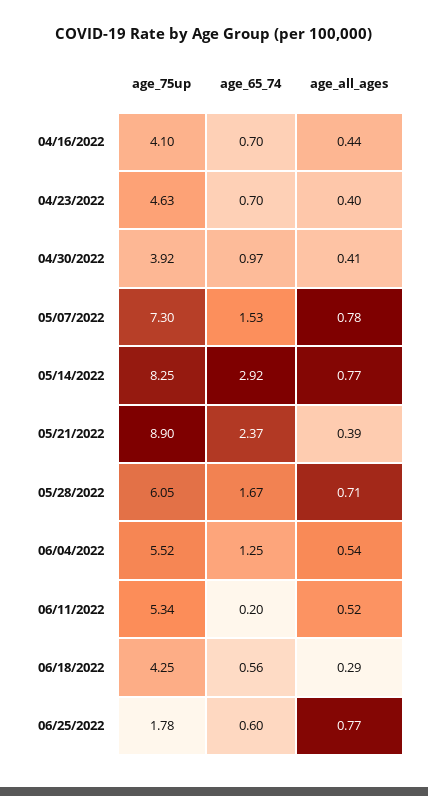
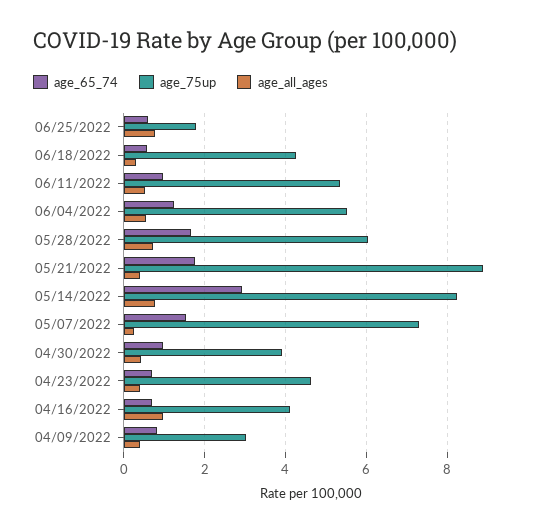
  {
    "age_75up": {
      "04/16/2022": 4.1,
      "04/23/2022": 4.63,
      "04/30/2022": 3.92,
      "05/07/2022": 7.3,
      "05/14/2022": 8.25,
      "05/21/2022": 8.9,
      "05/28/2022": 6.05,
      "06/04/2022": 5.52,
      "06/11/2022": 5.34,
      "06/18/2022": 4.25,
-     "06/25/2022": 1.78
+     "06/25/2022": 1.78,
+     "04/09/2022": 3
    },
    "age_65_74": {
      "04/16/2022": 0.7,
      "04/23/2022": 0.7,
      "04/30/2022": 0.97,
      "05/07/2022": 1.53,
      "05/14/2022": 2.92,
-     "05/21/2022": 2.37,
+     "05/21/2022": 1.8,
      "05/28/2022": 1.67,
      "06/04/2022": 1.25,
-     "06/11/2022": 0.2,
+     "06/11/2022": 1,
      "06/18/2022": 0.56,
-     "06/25/2022": 0.6
+     "06/25/2022": 0.6,
+     "04/09/2022": 0.8
    },
    "age_all_ages": {
-     "04/16/2022": 0.44,
+     "04/16/2022": 1,
      "04/23/2022": 0.4,
      "04/30/2022": 0.41,
-     "05/07/2022": 0.78,
+     "05/07/2022": 0.2,
      "05/14/2022": 0.77,
      "05/21/2022": 0.39,
      "05/28/2022": 0.71,
      "06/04/2022": 0.54,
      "06/11/2022": 0.52,
      "06/18/2022": 0.29,
-     "06/25/2022": 0.77
+     "06/25/2022": 0.77,
+     "04/09/2022": 0.4
    }
  }

